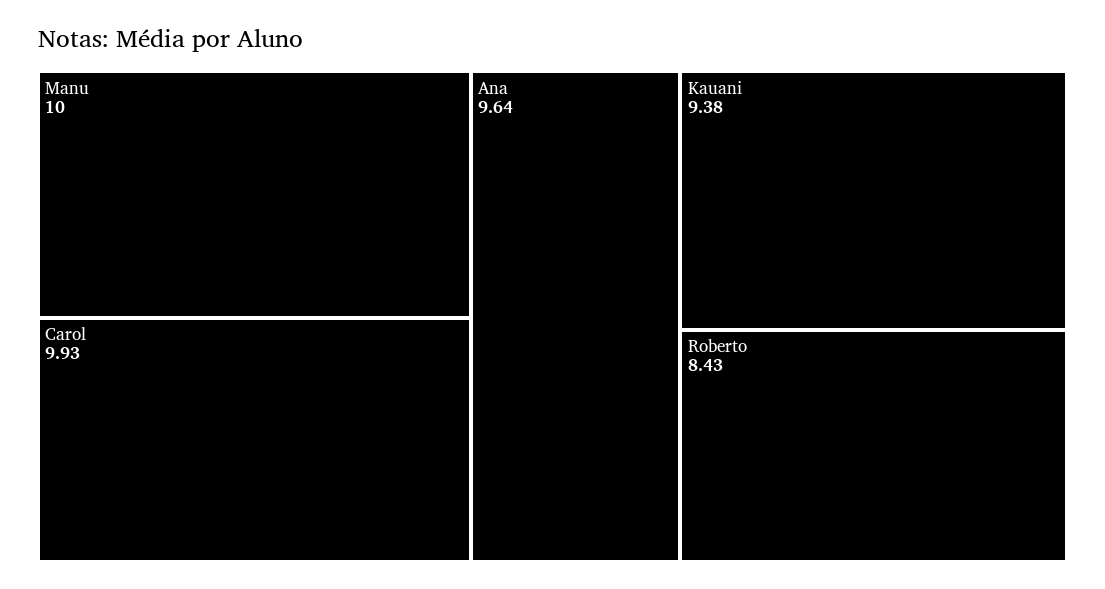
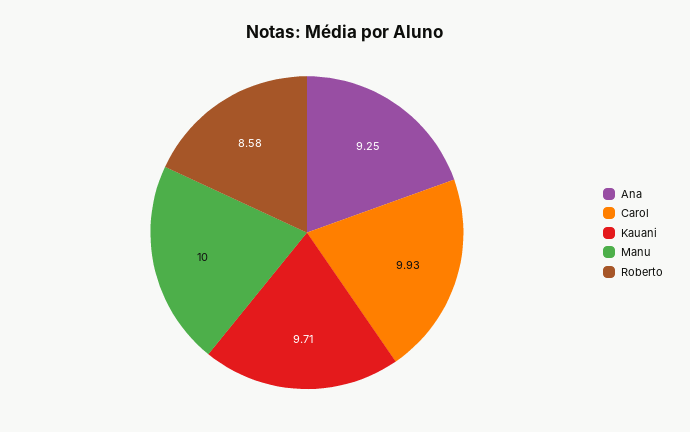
  {
    "Manu": 10,
    "Carol": 9.93,
-   "Ana": 9.64,
+   "Ana": 9.25,
-   "Kauani": 9.38,
+   "Kauani": 9.71,
-   "Roberto": 8.43
+   "Roberto": 8.58
  }

